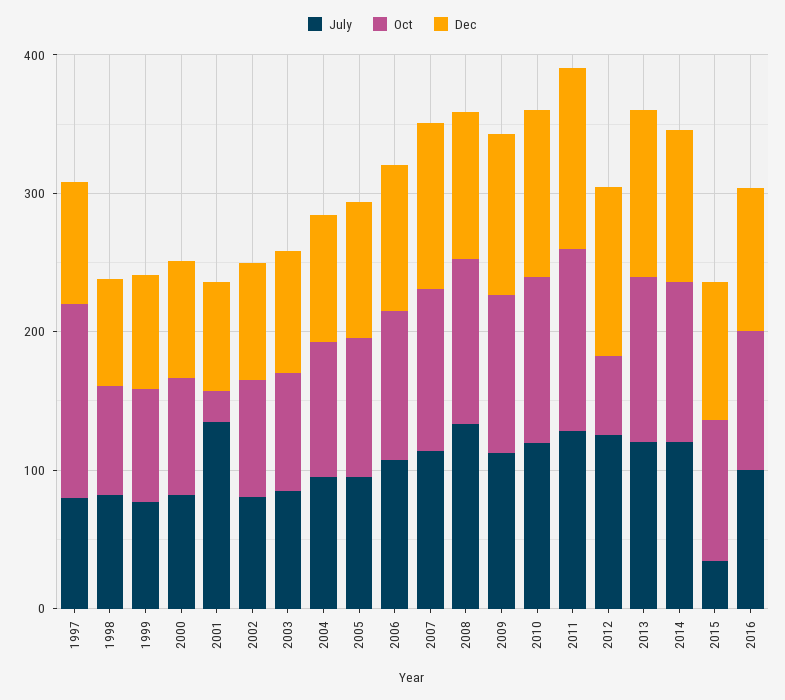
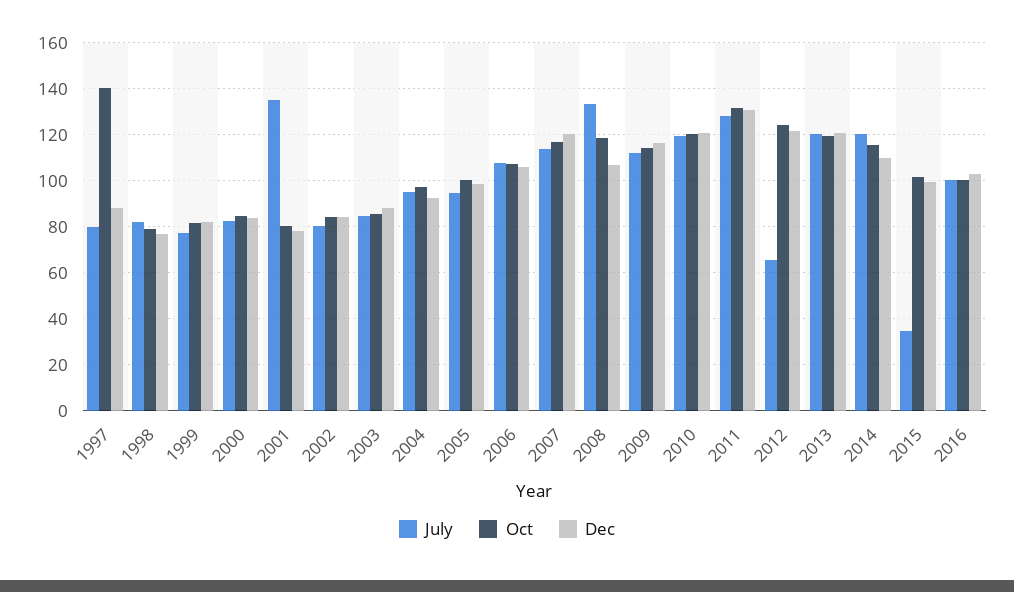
  {
    "July": {
      "1997": 80,
      "1998": 80,
      "1999": 75,
      "2000": 80,
      "2001": 135,
      "2002": 80,
      "2003": 85,
      "2004": 95,
      "2005": 95,
      "2006": 110,
      "2007": 115,
      "2008": 135,
      "2009": 110,
      "2010": 120,
      "2011": 130,
-     "2012": 120,
+     "2012": 65,
      "2013": 120,
      "2014": 120,
      "2015": 35,
      "2016": 100
    },
    "Oct": {
      "1997": 140,
      "1998": 80,
      "1999": 80,
      "2000": 85,
-     "2001": 20,
+     "2001": 80,
      "2002": 85,
      "2003": 85,
      "2004": 95,
      "2005": 100,
      "2006": 105,
      "2007": 115,
      "2008": 120,
      "2009": 115,
      "2010": 120,
      "2011": 130,
-     "2012": 60,
+     "2012": 125,
      "2013": 120,
      "2014": 115,
      "2015": 100,
      "2016": 100
    },
    "Dec": {
      "1997": 90,
      "1998": 75,
      "1999": 80,
      "2000": 85,
      "2001": 80,
      "2002": 85,
      "2003": 90,
      "2004": 90,
      "2005": 100,
      "2006": 105,
      "2007": 120,
      "2008": 105,
      "2009": 115,
      "2010": 120,
      "2011": 130,
      "2012": 120,
      "2013": 120,
      "2014": 110,
      "2015": 100,
      "2016": 105
    }
  }

